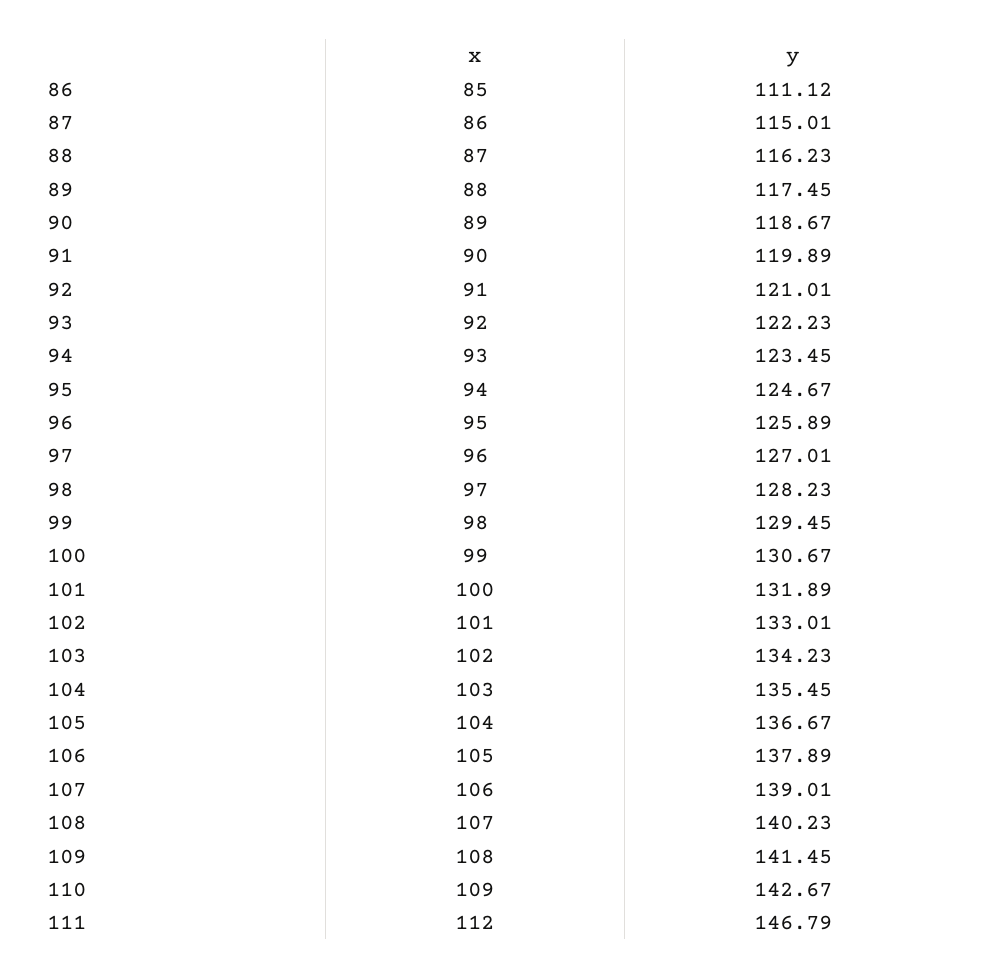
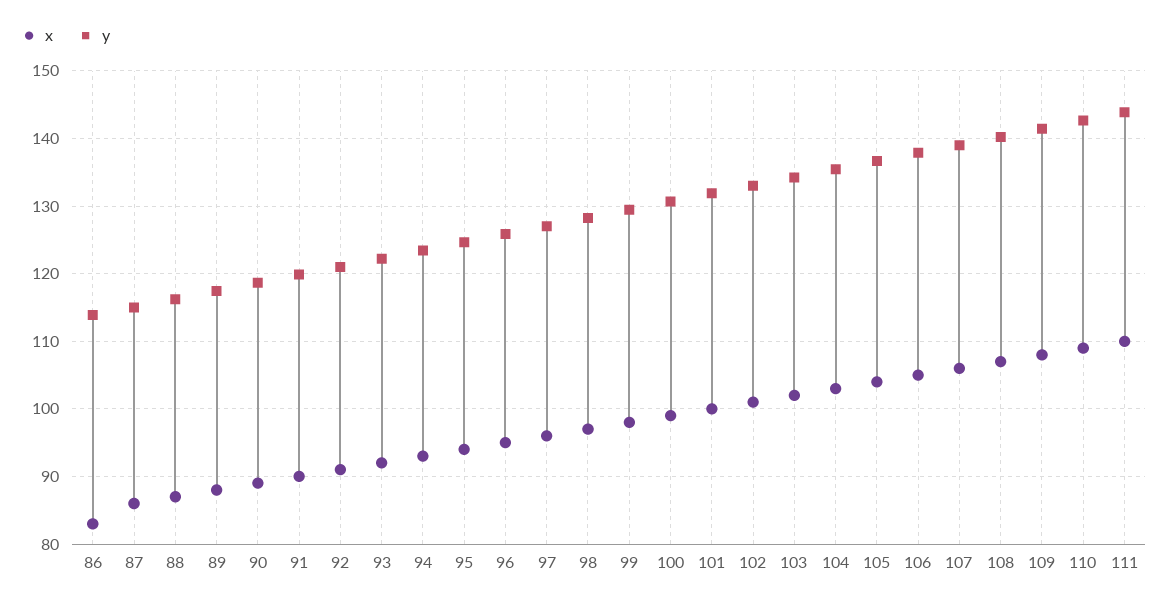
  {
    "x": {
-     "86": 85,
+     "86": 83,
      "87": 86,
      "88": 87,
      "89": 88,
      "90": 89,
      "91": 90,
      "92": 91,
      "93": 92,
      "94": 93,
      "95": 94,
      "96": 95,
      "97": 96,
      "98": 97,
      "99": 98,
      "100": 99,
      "101": 100,
      "102": 101,
      "103": 102,
      "104": 103,
      "105": 104,
      "106": 105,
      "107": 106,
      "108": 107,
      "109": 108,
      "110": 109,
-     "111": 112
+     "111": 110
    },
    "y": {
-     "86": 111.12,
+     "86": 114,
      "87": 115.01,
      "88": 116.23,
      "89": 117.45,
      "90": 118.67,
      "91": 119.89,
      "92": 121.01,
      "93": 122.23,
      "94": 123.45,
      "95": 124.67,
      "96": 125.89,
      "97": 127.01,
      "98": 128.23,
      "99": 129.45,
      "100": 130.67,
      "101": 131.89,
      "102": 133.01,
      "103": 134.23,
      "104": 135.45,
      "105": 136.67,
      "106": 137.89,
      "107": 139.01,
      "108": 140.23,
      "109": 141.45,
      "110": 142.67,
-     "111": 146.79
+     "111": 144
    }
  }

